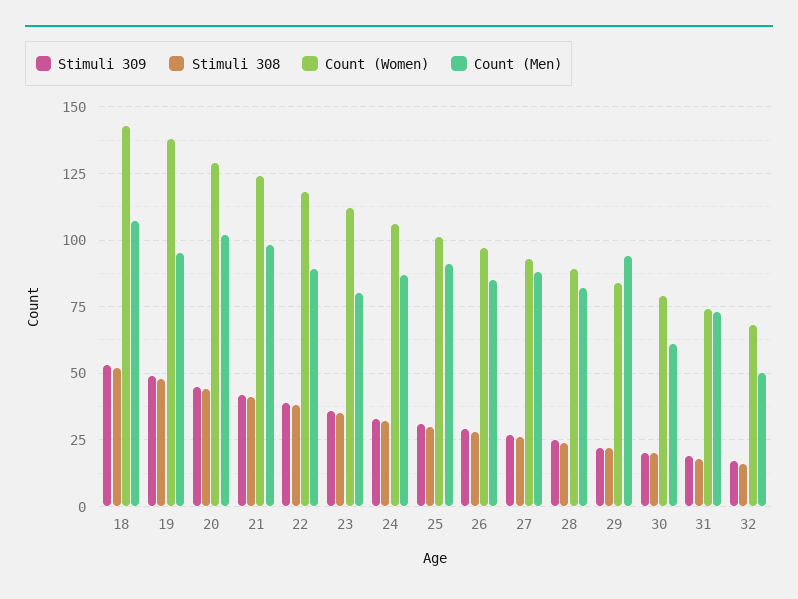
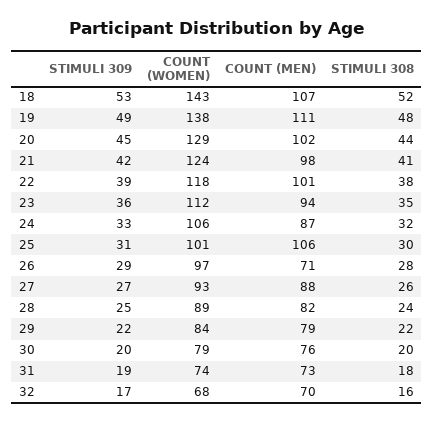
  {
    "Stimuli 309": {
      "18": 53,
      "19": 49,
      "20": 45,
      "21": 42,
      "22": 39,
      "23": 36,
      "24": 33,
      "25": 31,
      "26": 29,
      "27": 27,
      "28": 25,
      "29": 22,
      "30": 20,
      "31": 19,
      "32": 17
    },
    "Stimuli 308": {
      "18": 52,
      "19": 48,
      "20": 44,
      "21": 41,
      "22": 38,
      "23": 35,
      "24": 32,
      "25": 30,
      "26": 28,
      "27": 26,
      "28": 24,
      "29": 22,
      "30": 20,
      "31": 18,
      "32": 16
    },
    "Count (Women)": {
      "18": 143,
      "19": 138,
      "20": 129,
      "21": 124,
      "22": 118,
      "23": 112,
      "24": 106,
      "25": 101,
      "26": 97,
      "27": 93,
      "28": 89,
      "29": 84,
      "30": 79,
      "31": 74,
      "32": 68
    },
    "Count (Men)": {
      "18": 107,
-     "19": 95,
+     "19": 111,
      "20": 102,
      "21": 98,
-     "22": 90,
+     "22": 101,
-     "23": 80,
+     "23": 94,
      "24": 87,
-     "25": 90,
+     "25": 106,
-     "26": 85,
+     "26": 71,
      "27": 88,
      "28": 82,
-     "29": 95,
+     "29": 79,
-     "30": 60,
+     "30": 76,
      "31": 73,
-     "32": 50
+     "32": 70
    }
  }

